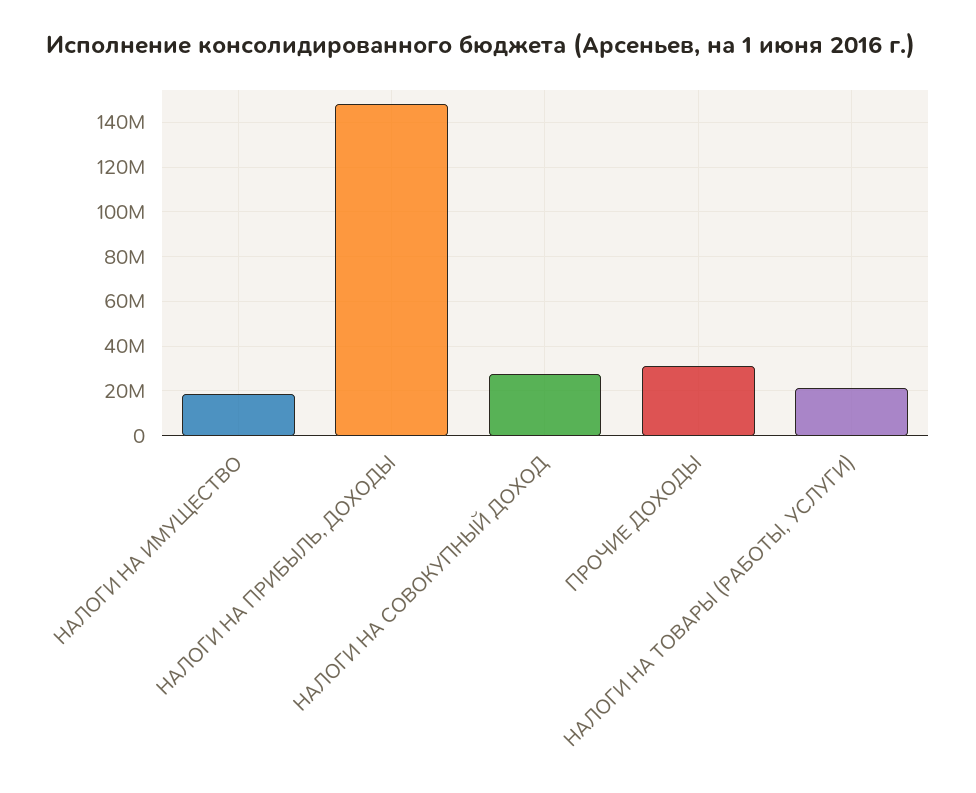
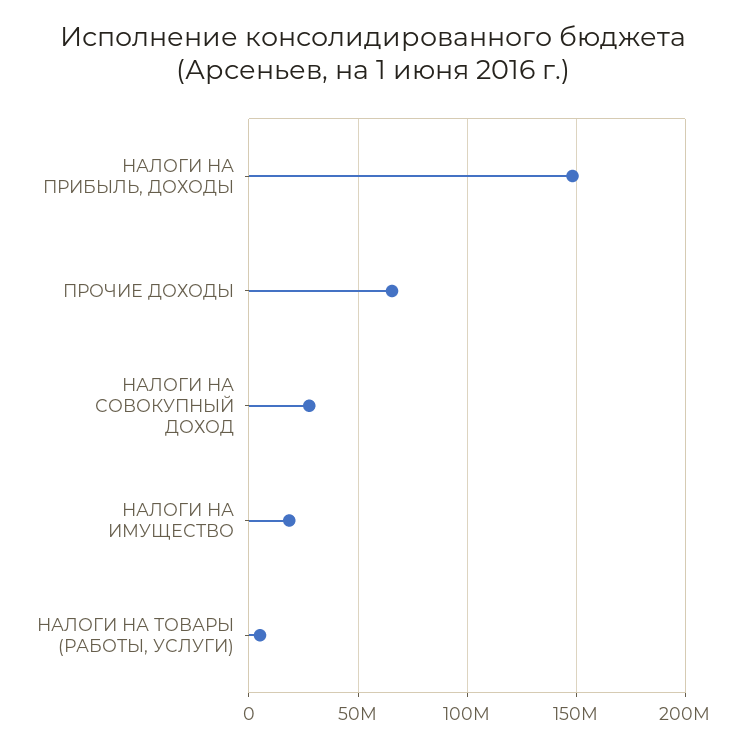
  {
    "НАЛОГИ НА ИМУЩЕСТВО": 20000000,
    "НАЛОГИ НА ПРИБЫЛЬ, ДОХОДЫ": 150000000,
    "НАЛОГИ НА СОВОКУПНЫЙ ДОХОД": 30000000,
-   "ПРОЧИЕ ДОХОДЫ": 30000000,
+   "ПРОЧИЕ ДОХОДЫ": 65000000,
-   "НАЛОГИ НА ТОВАРЫ (РАБОТЫ, УСЛУГИ)": 20000000
+   "НАЛОГИ НА ТОВАРЫ (РАБОТЫ, УСЛУГИ)": 5000000
  }

